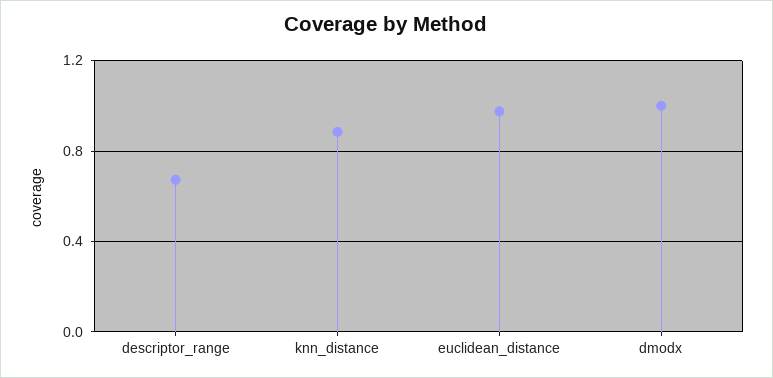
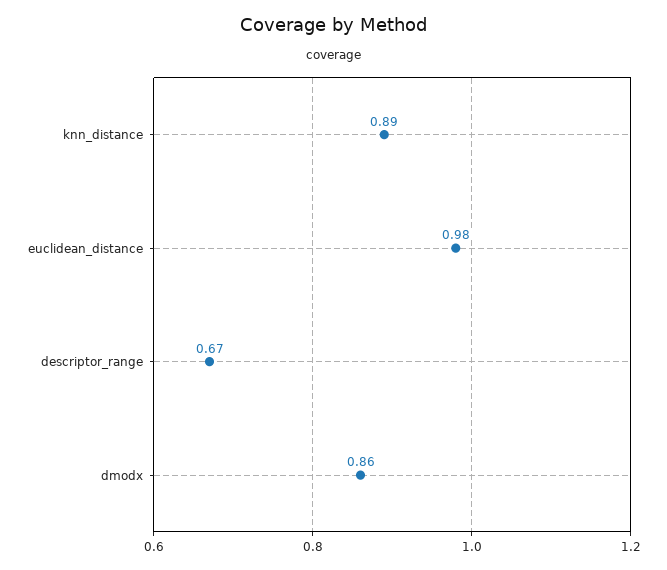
  {
    "descriptor_range": 0.67,
    "knn_distance": 0.89,
    "euclidean_distance": 0.98,
-   "dmodx": 1
+   "dmodx": 0.86
  }

